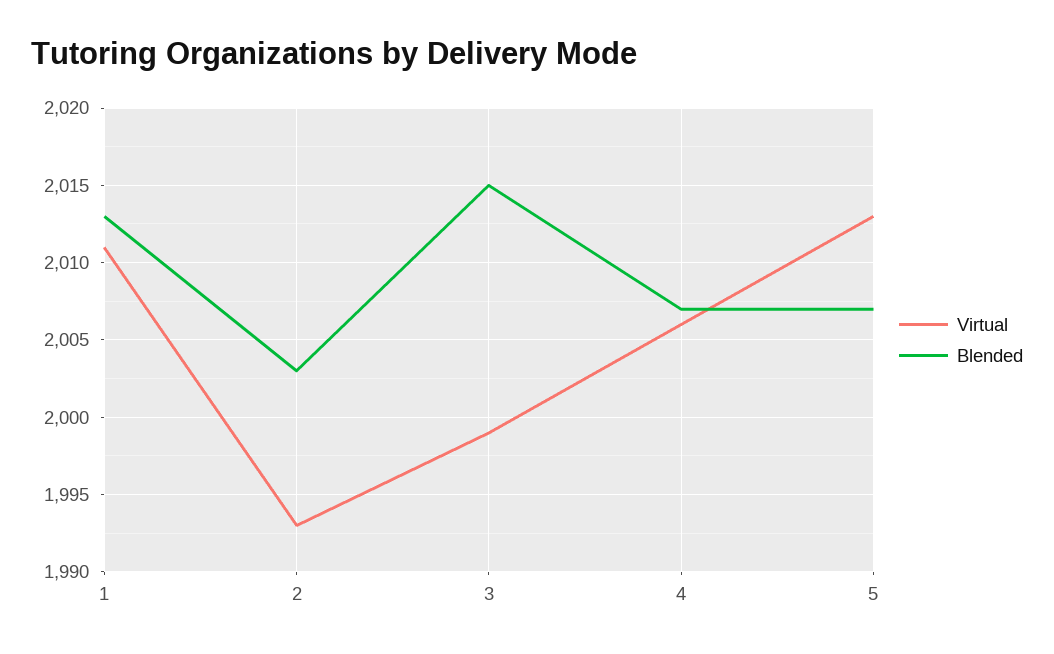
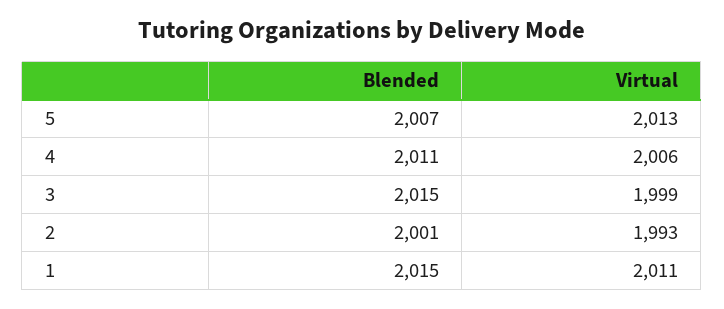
  {
    "Virtual": {
      "1": 2011,
      "2": 1993,
      "3": 1999,
      "4": 2006,
      "5": 2013
    },
    "Blended": {
-     "1": 2013,
+     "1": 2015,
-     "2": 2003,
+     "2": 2001,
      "3": 2015,
-     "4": 2007,
+     "4": 2011,
      "5": 2007
    }
  }

